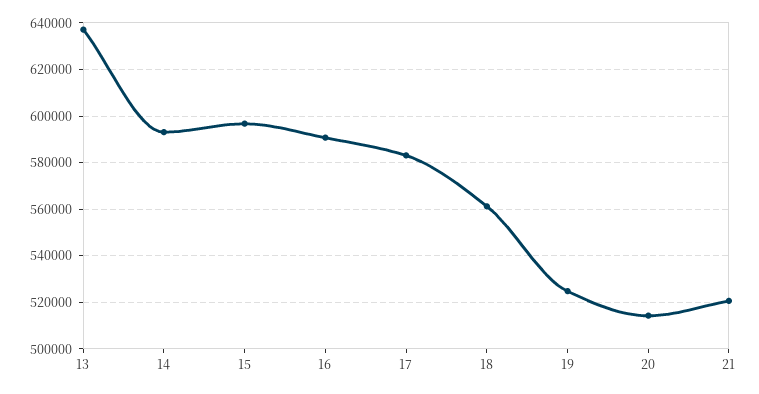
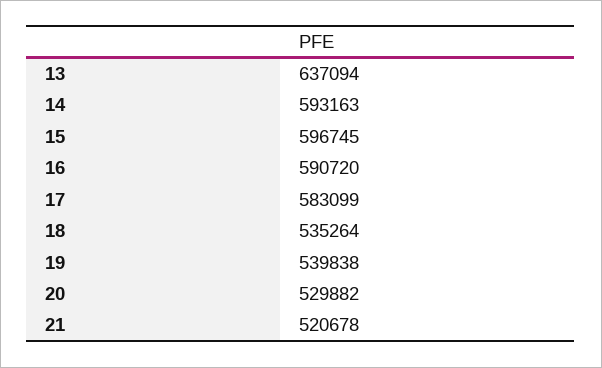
  {
    "13": 637094,
    "14": 593163,
    "15": 596745,
    "16": 590720,
    "17": 583099,
-   "18": 560000,
+   "18": 535264,
-   "19": 525000,
+   "19": 539838,
-   "20": 515000,
+   "20": 529882,
    "21": 520678
  }

